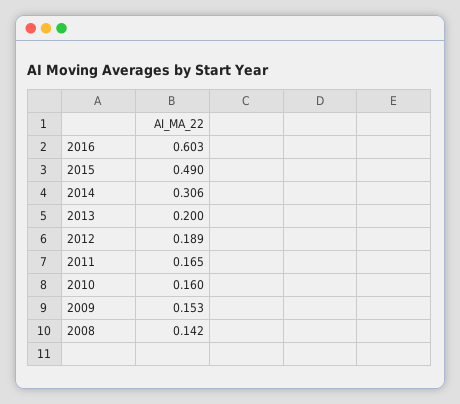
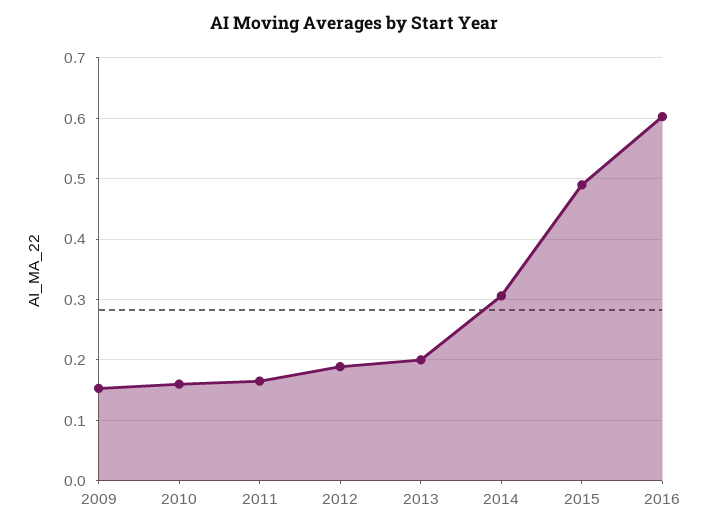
  {
    "2016": 0.603,
    "2015": 0.49,
    "2014": 0.306,
    "2013": 0.2,
    "2012": 0.189,
    "2011": 0.165,
    "2010": 0.16,
-   "2009": 0.153,
+   "2009": 0.153
-   "2008": 0.142
  }

